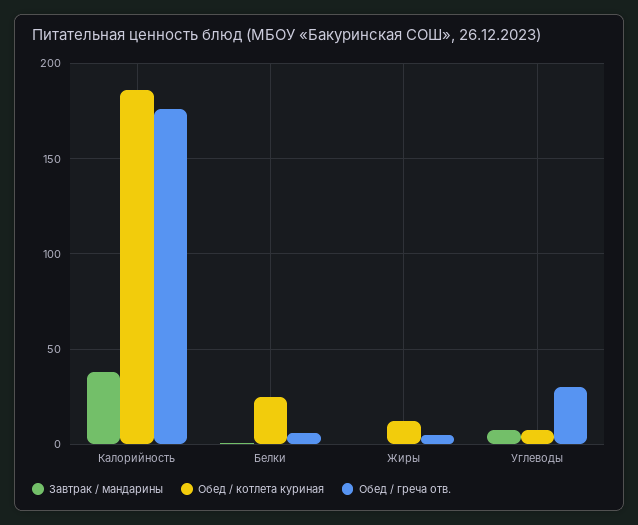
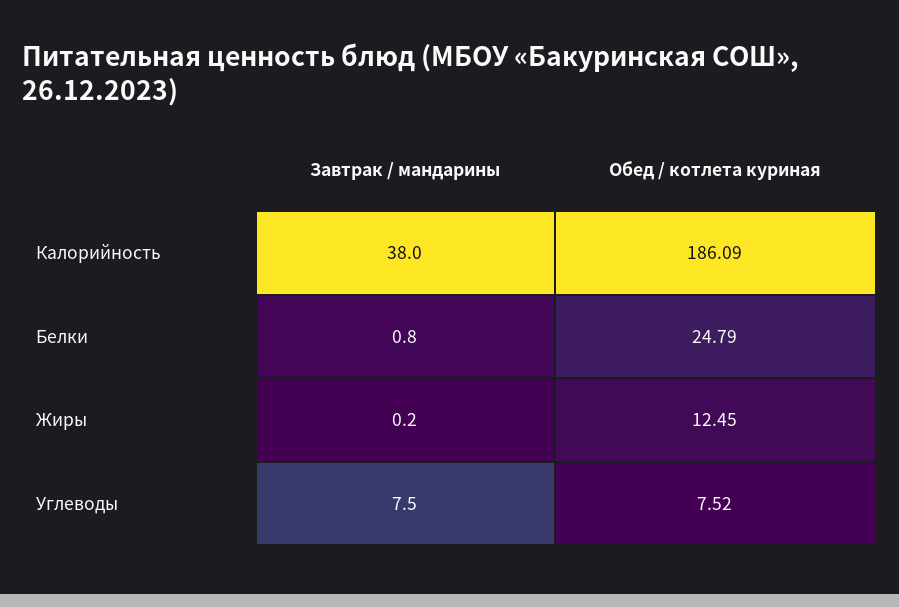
  {
    "Завтрак / мандарины": {
      "Калорийность": 38,
      "Белки": 0.8,
      "Жиры": 0.2,
      "Углеводы": 7.5
    },
    "Обед / котлета куриная": {
      "Калорийность": 186.09,
      "Белки": 24.79,
      "Жиры": 12.45,
      "Углеводы": 7.52
-   },
+   }
-   "Обед / греча отв.": {
-     "Калорийность": 175,
-     "Белки": 5,
-     "Жиры": 5,
-     "Углеводы": 30
-   }
  }

